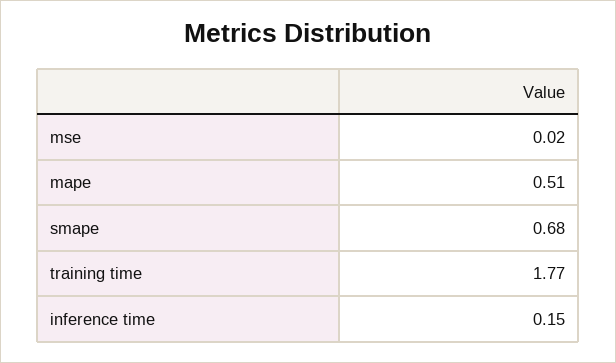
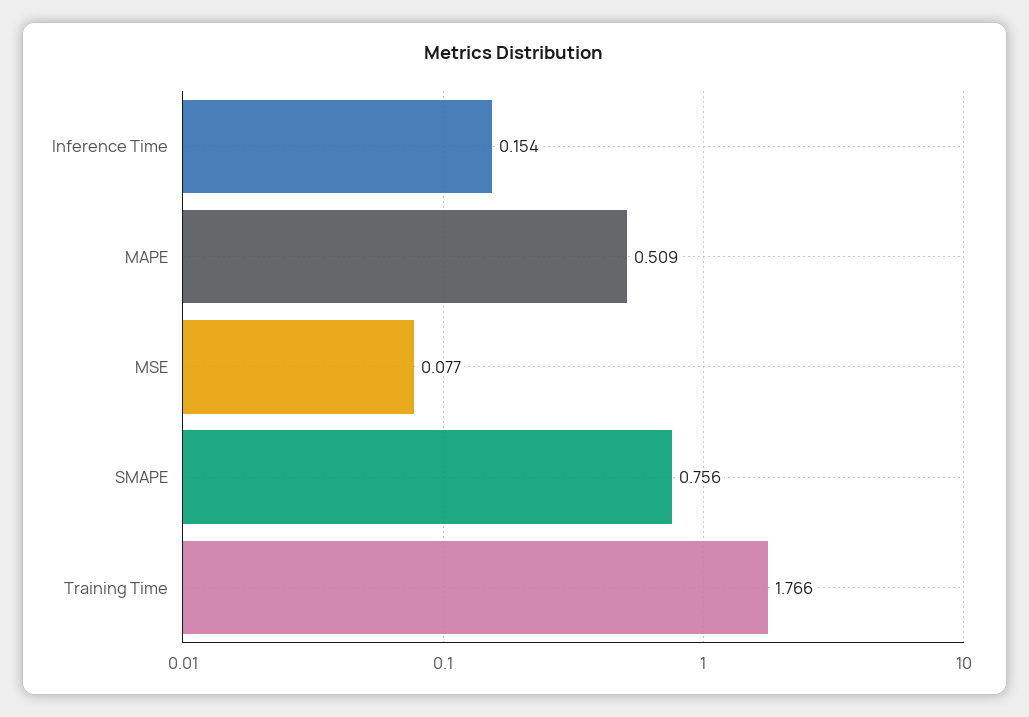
  {
-   "mse": 0.02,
+   "mse": 0.077,
    "mape": 0.509,
-   "smape": 0.68,
+   "smape": 0.756,
    "training time": 1.766,
    "inference time": 0.154
  }

